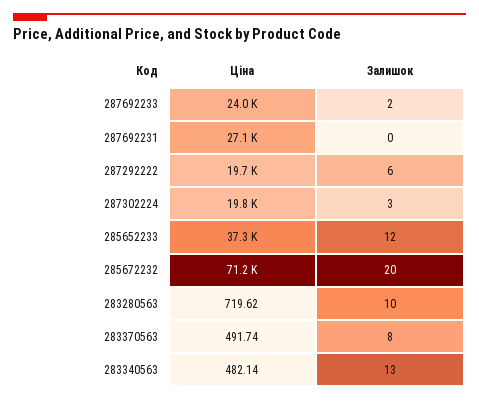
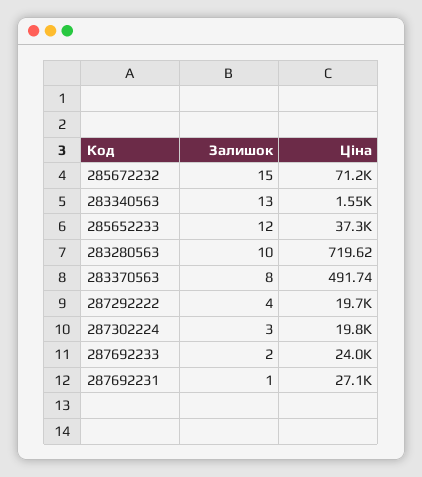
  {
    "Ціна": {
      "287692233": 24000,
      "287692231": 27100,
      "287292222": 19700,
      "287302224": 19800,
      "285652233": 37300,
      "285672232": 71200,
      "283280563": 719.62,
      "283370563": 491.74,
-     "283340563": 482.14
+     "283340563": 1550
    },
    "Залишок": {
      "287692233": 2,
-     "287692231": 0,
+     "287692231": 1,
-     "287292222": 6,
+     "287292222": 4,
      "287302224": 3,
      "285652233": 12,
-     "285672232": 20,
+     "285672232": 15,
      "283280563": 10,
      "283370563": 8,
      "283340563": 13
    }
  }

